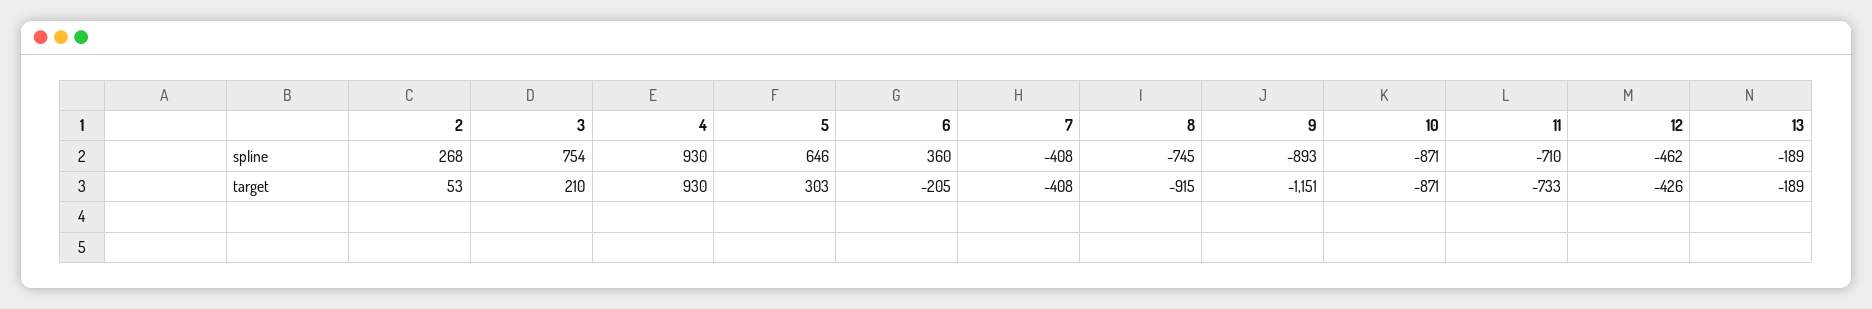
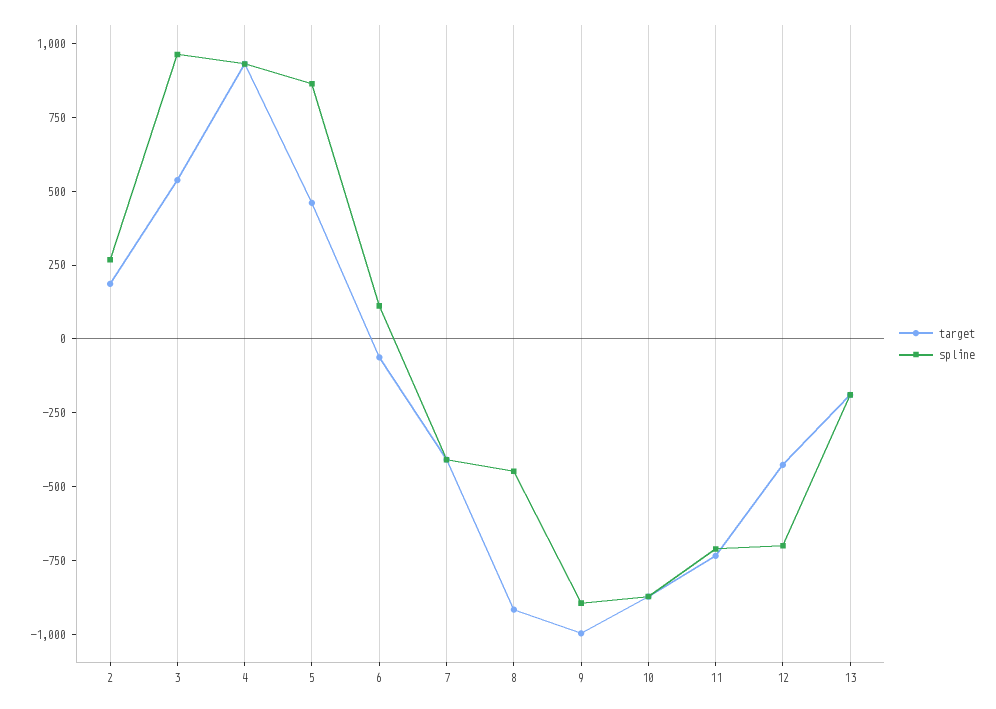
  {
    "spline": {
      "2": 268,
-     "3": 754,
+     "3": 950,
      "4": 930,
-     "5": 646,
+     "5": 850,
-     "6": 360,
+     "6": 100,
      "7": -408,
-     "8": -745,
+     "8": -450,
      "9": -893,
      "10": -871,
      "11": -710,
-     "12": -462,
+     "12": -700,
      "13": -189
    },
    "target": {
-     "2": 53,
+     "2": 200,
-     "3": 210,
+     "3": 550,
      "4": 930,
-     "5": 303,
+     "5": 450,
-     "6": -205,
+     "6": -50,
      "7": -408,
      "8": -915,
-     "9": -1151,
+     "9": -1000,
      "10": -871,
      "11": -733,
      "12": -426,
      "13": -189
    }
  }

